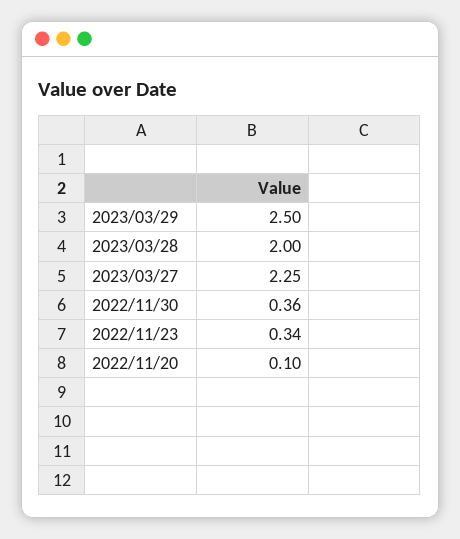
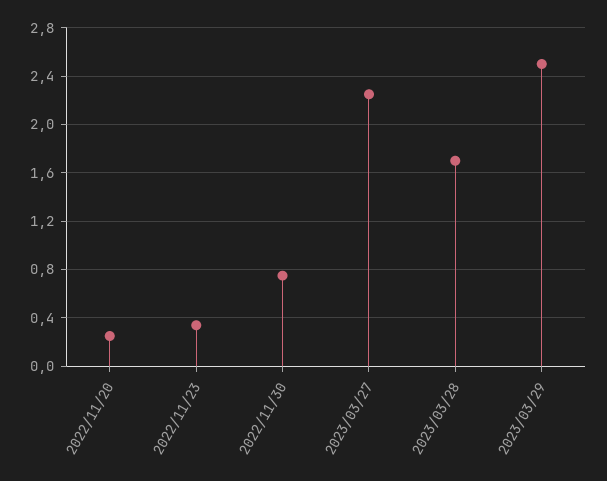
  {
    "2023/03/29": 2.5,
-   "2023/03/28": 2,
+   "2023/03/28": 1.7,
    "2023/03/27": 2.25,
-   "2022/11/30": 0.36,
+   "2022/11/30": 0.75,
    "2022/11/23": 0.34,
-   "2022/11/20": 0.1
+   "2022/11/20": 0.25
  }

